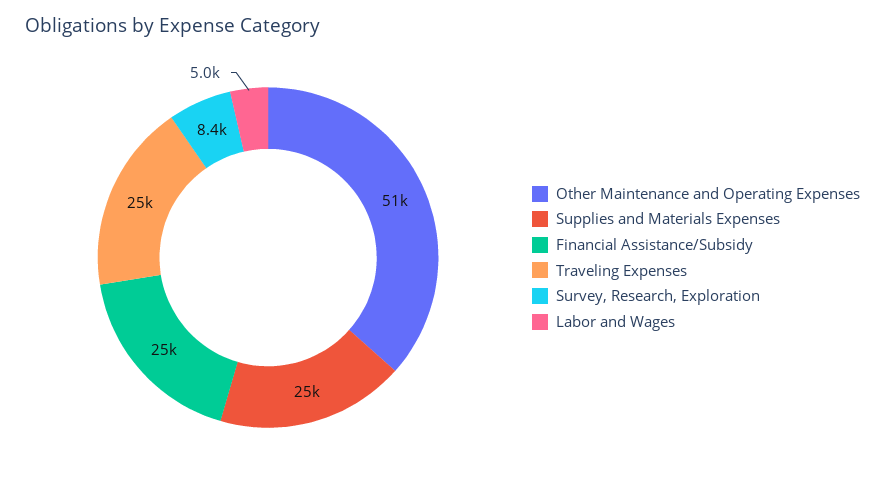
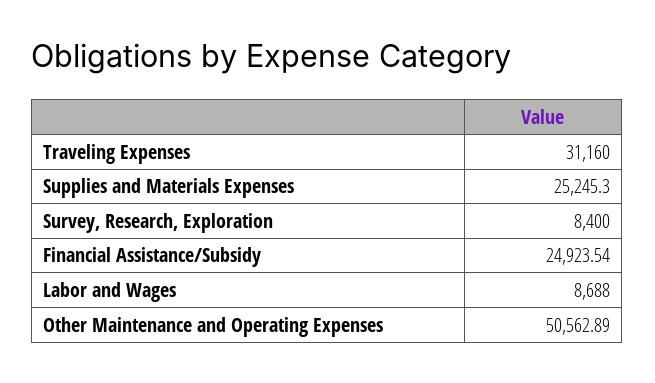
  {
    "Other Maintenance and Operating Expenses": 50562.89,
    "Supplies and Materials Expenses": 25245.3,
    "Financial Assistance/Subsidy": 24923.54,
-   "Traveling Expenses": 25000,
+   "Traveling Expenses": 31160,
    "Survey, Research, Exploration": 8400,
-   "Labor and Wages": 5000
+   "Labor and Wages": 8688
  }

